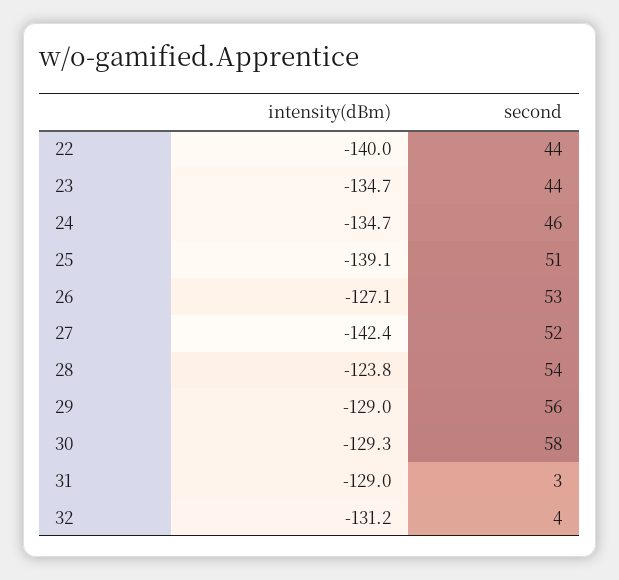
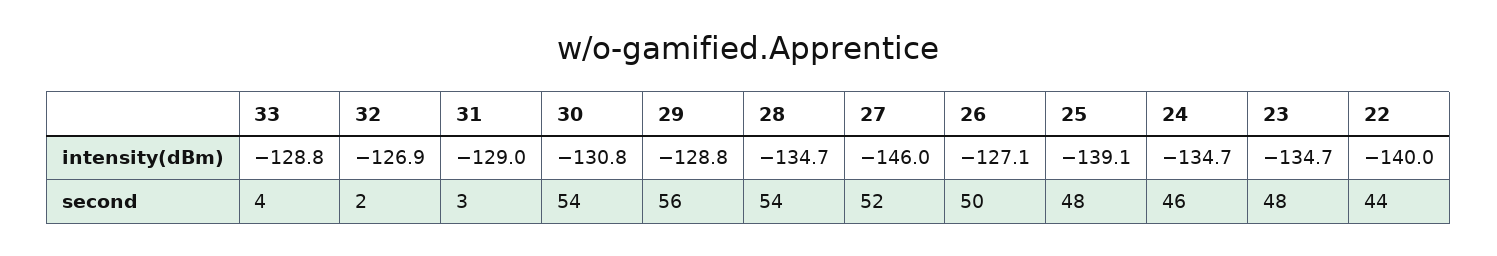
  {
    "intensity(dBm)": {
      "22": -140,
      "23": -134.7,
      "24": -134.7,
      "25": -139.1,
      "26": -127.1,
-     "27": -142.4,
+     "27": -146,
-     "28": -123.8,
+     "28": -134.7,
-     "29": -129,
+     "29": -128.8,
-     "30": -129.3,
+     "30": -130.8,
      "31": -129,
-     "32": -131.2
+     "32": -126.9,
+     "33": -128.8
    },
    "second": {
      "22": 44,
-     "23": 44,
+     "23": 48,
      "24": 46,
-     "25": 51,
+     "25": 48,
-     "26": 53,
+     "26": 50,
      "27": 52,
      "28": 54,
      "29": 56,
-     "30": 58,
+     "30": 54,
      "31": 3,
-     "32": 4
+     "32": 2,
+     "33": 4
    }
  }

